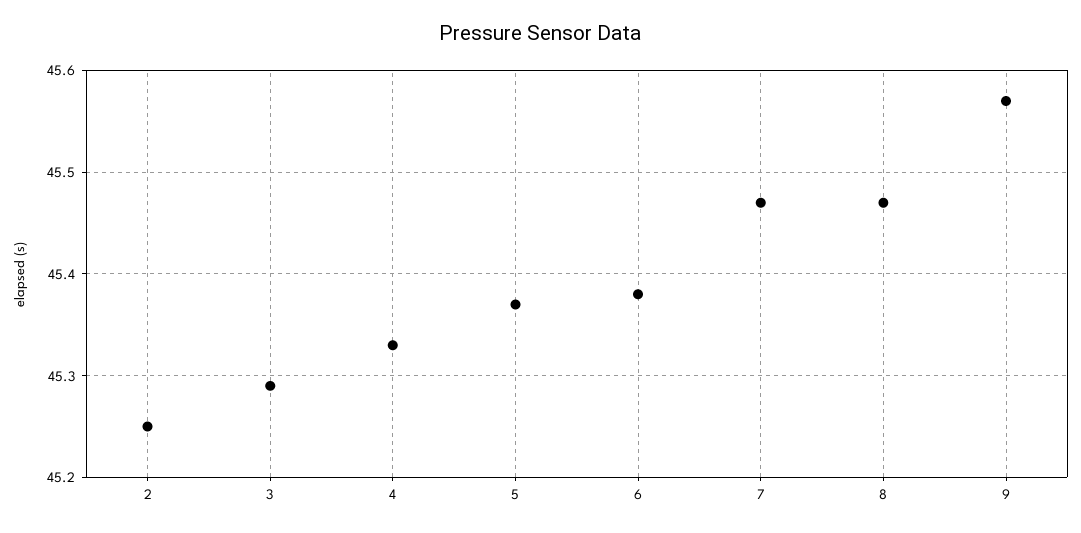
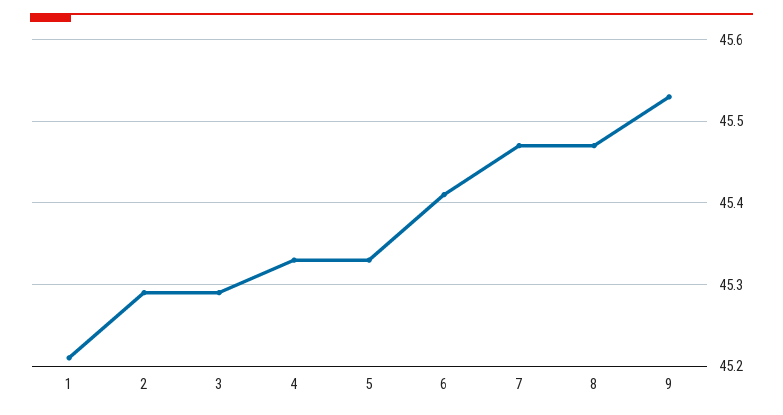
  {
-   "2": 45.25,
+   "2": 45.29,
    "3": 45.29,
    "4": 45.33,
-   "5": 45.37,
+   "5": 45.33,
-   "6": 45.38,
+   "6": 45.41,
    "7": 45.47,
    "8": 45.47,
-   "9": 45.57
+   "9": 45.53,
+   "1": 45.21
  }

